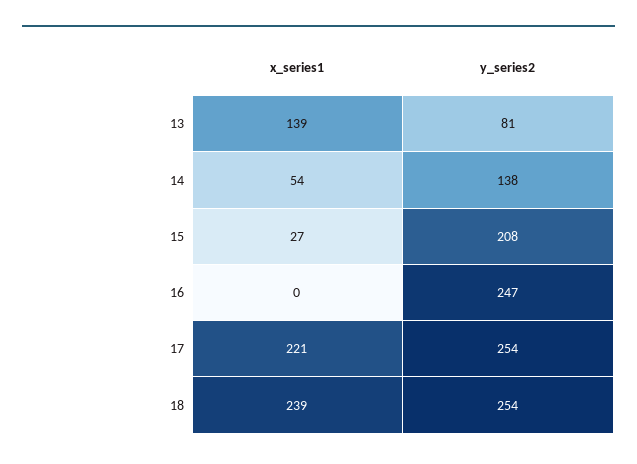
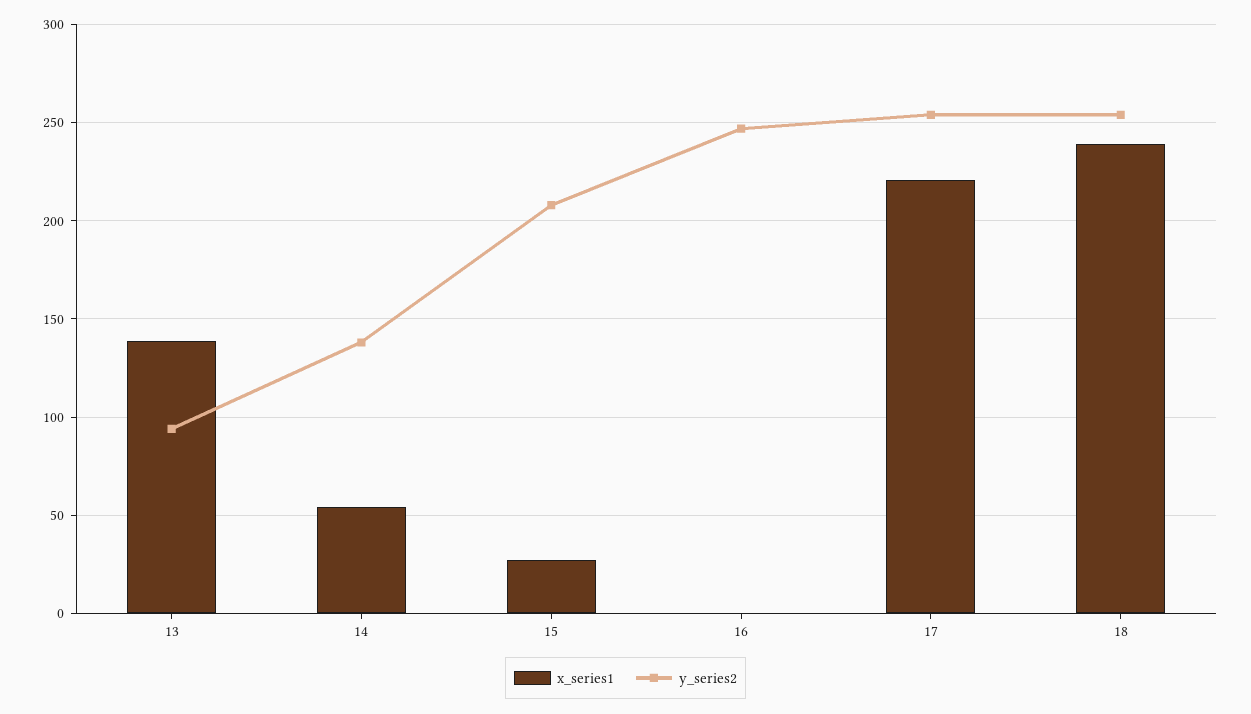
  {
    "x_series1": {
      "13": 139,
      "14": 54,
      "15": 27,
      "16": 0,
      "17": 221,
      "18": 239
    },
    "y_series2": {
-     "13": 81,
+     "13": 95,
      "14": 138,
      "15": 208,
      "16": 247,
      "17": 254,
      "18": 254
    }
  }

